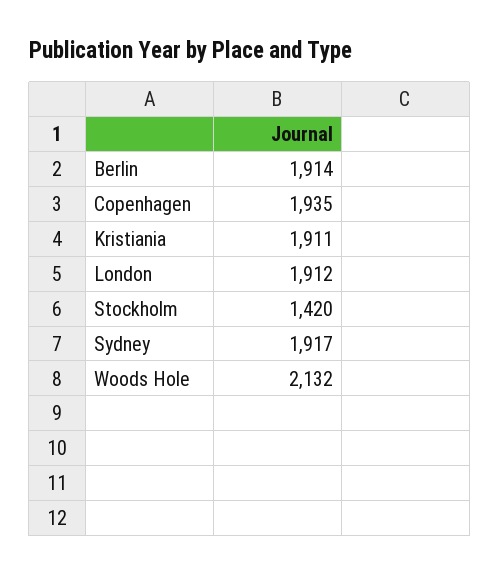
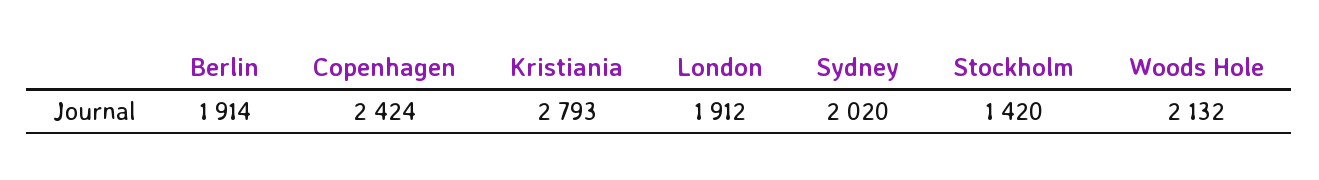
  {
    "Berlin": 1914,
-   "Copenhagen": 1935,
+   "Copenhagen": 2424,
-   "Kristiania": 1911,
+   "Kristiania": 2793,
    "London": 1912,
    "Stockholm": 1420,
-   "Sydney": 1917,
+   "Sydney": 2020,
    "Woods Hole": 2132
  }

